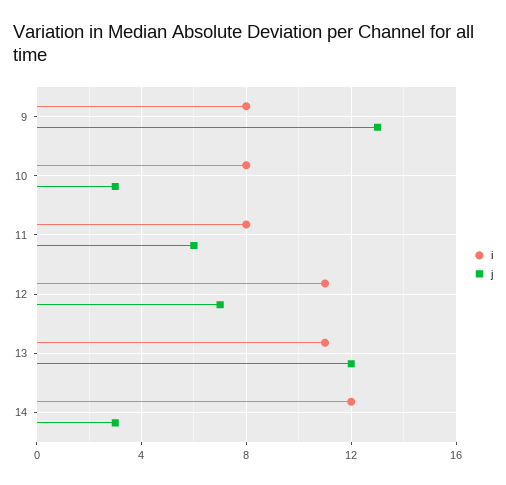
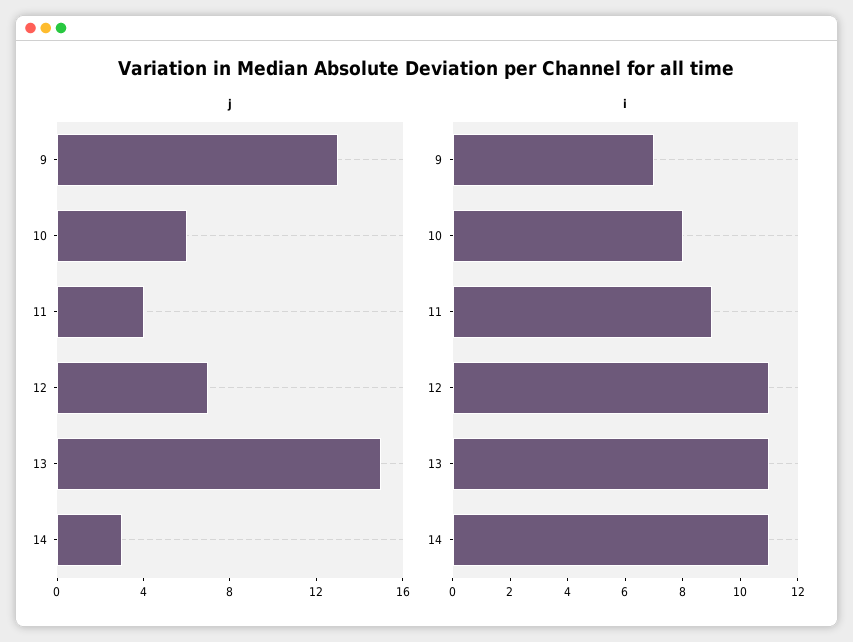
  {
    "i": {
-     "9": 8,
+     "9": 7,
      "10": 8,
-     "11": 8,
+     "11": 9,
      "12": 11,
      "13": 11,
-     "14": 12
+     "14": 11
    },
    "j": {
      "9": 13,
-     "10": 3,
+     "10": 6,
-     "11": 6,
+     "11": 4,
      "12": 7,
-     "13": 12,
+     "13": 15,
      "14": 3
    }
  }

